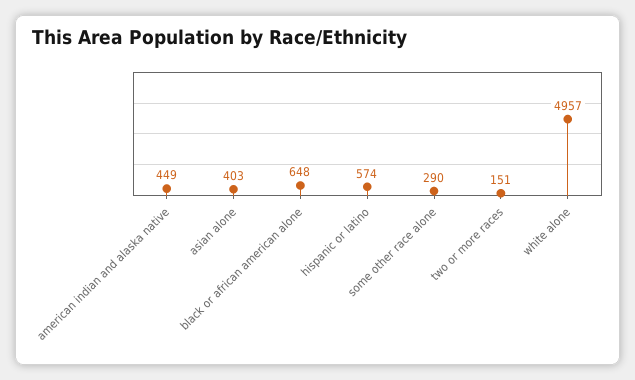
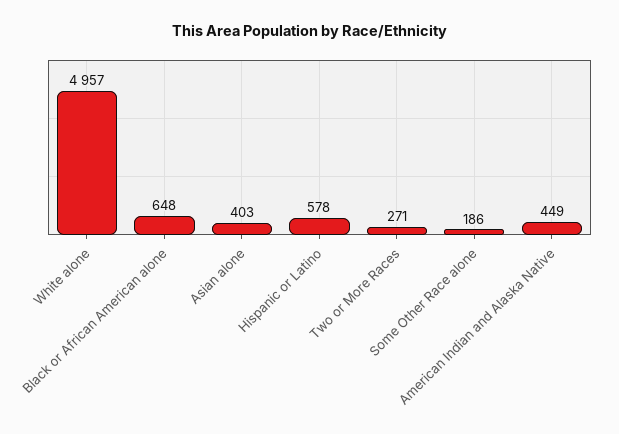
  {
    "american indian and alaska native": 449,
    "asian alone": 403,
    "black or african american alone": 648,
-   "hispanic or latino": 574,
+   "hispanic or latino": 578,
-   "some other race alone": 290,
+   "some other race alone": 186,
-   "two or more races": 151,
+   "two or more races": 271,
    "white alone": 4957
  }

